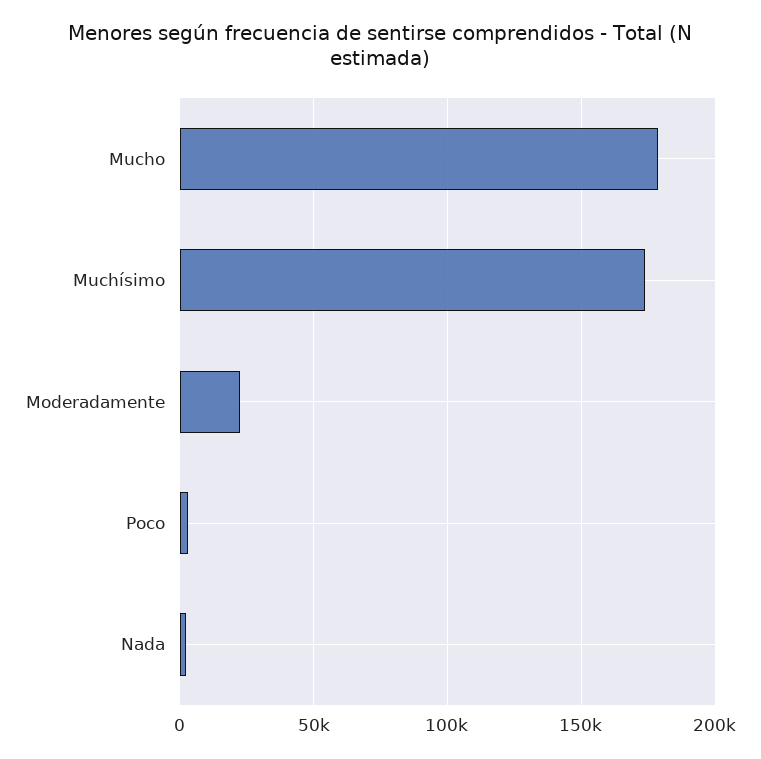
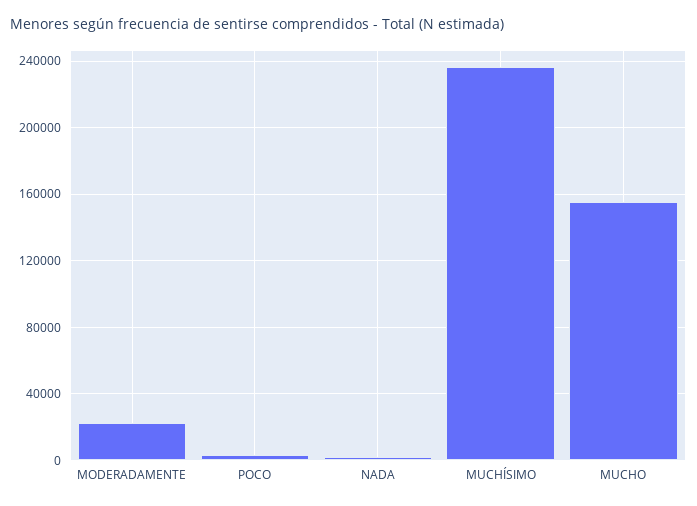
  {
-   "Mucho": 180000,
+   "Mucho": 155000,
-   "Muchísimo": 175000,
+   "Muchísimo": 235000,
    "Moderadamente": 20000,
    "Poco": 5000,
    "Nada": 0
  }

